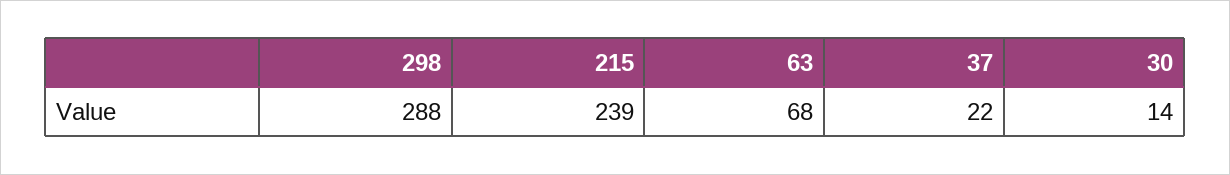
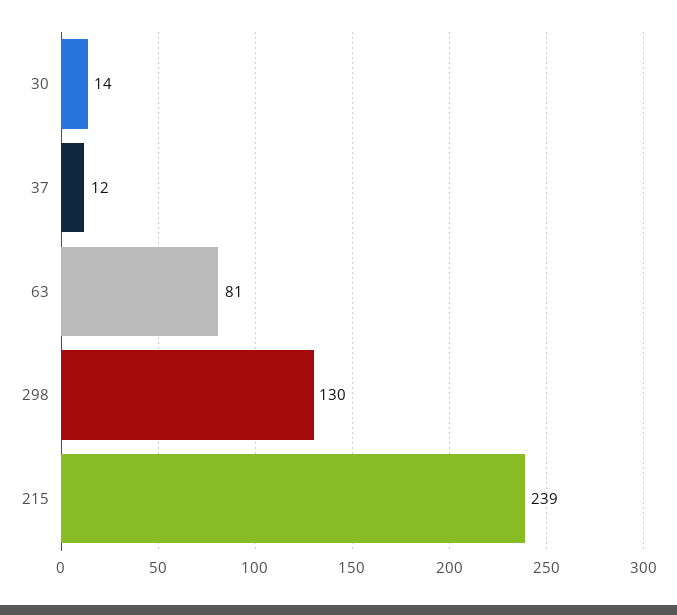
  {
-   "298": 288,
+   "298": 130,
    "215": 239,
-   "63": 68,
+   "63": 81,
-   "37": 22,
+   "37": 12,
    "30": 14
  }

